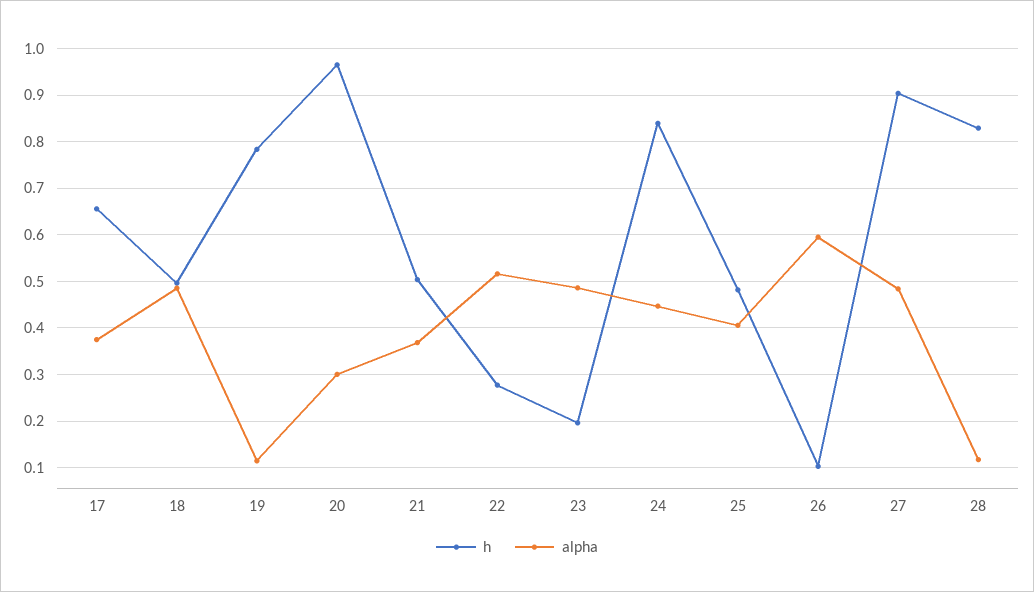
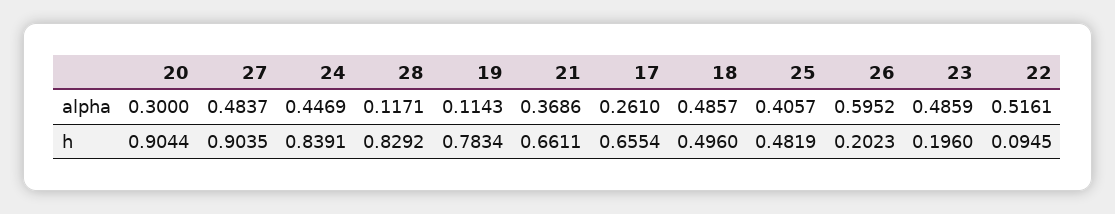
  {
    "h": {
      "17": 0.6554,
      "18": 0.496,
      "19": 0.7834,
-     "20": 0.96,
+     "20": 0.9044,
-     "21": 0.5,
+     "21": 0.6611,
-     "22": 0.28,
+     "22": 0.0945,
      "23": 0.196,
      "24": 0.8391,
      "25": 0.4819,
-     "26": 0.1,
+     "26": 0.2023,
      "27": 0.9035,
      "28": 0.8292
    },
    "alpha": {
-     "17": 0.38,
+     "17": 0.261,
      "18": 0.4857,
      "19": 0.1143,
      "20": 0.3,
      "21": 0.3686,
      "22": 0.5161,
      "23": 0.4859,
      "24": 0.4469,
      "25": 0.4057,
      "26": 0.5952,
      "27": 0.4837,
      "28": 0.1171
    }
  }

